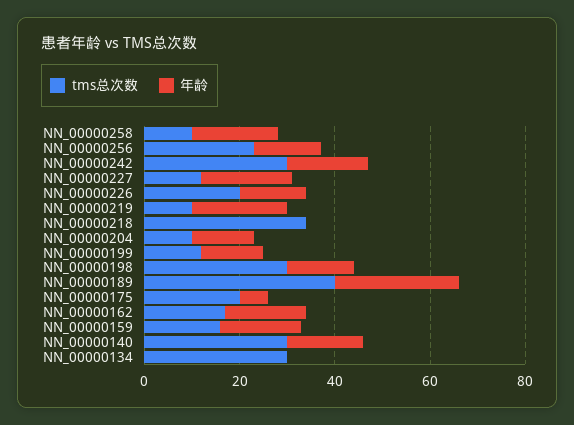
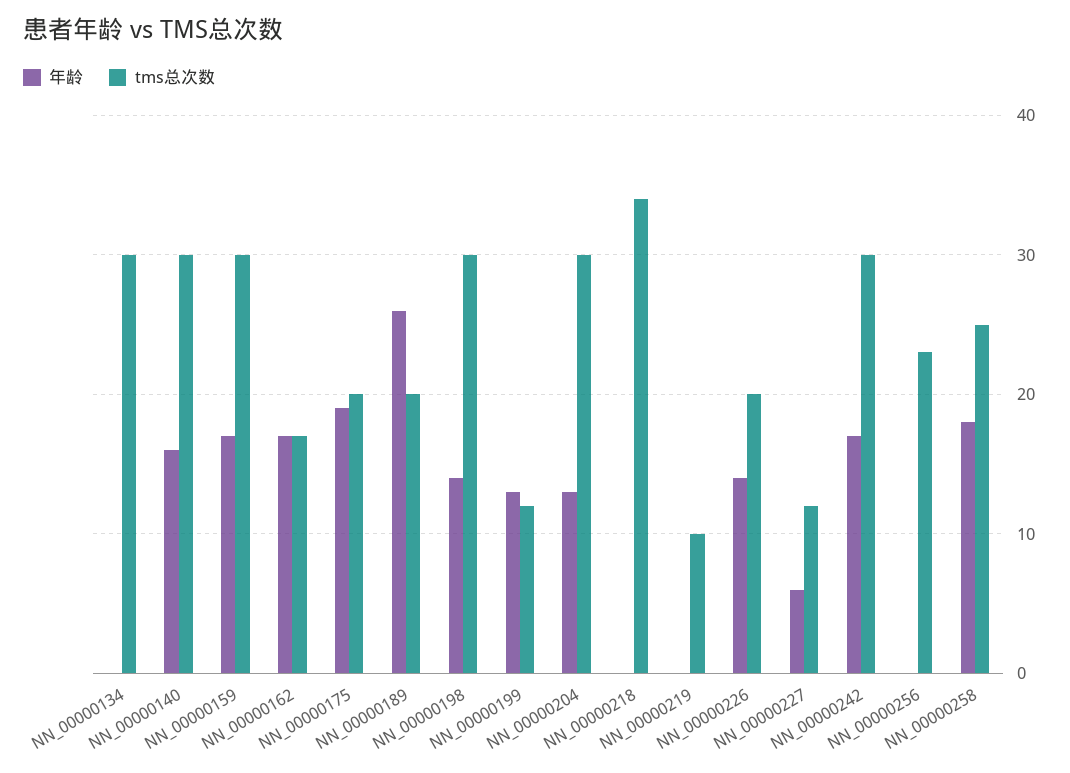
  {
    "tms总次数": {
-     "NN_00000258": 10,
+     "NN_00000258": 25,
      "NN_00000256": 23,
      "NN_00000242": 30,
      "NN_00000227": 12,
      "NN_00000226": 20,
      "NN_00000219": 10,
      "NN_00000218": 34,
-     "NN_00000204": 10,
+     "NN_00000204": 30,
      "NN_00000199": 12,
      "NN_00000198": 30,
-     "NN_00000189": 40,
+     "NN_00000189": 20,
      "NN_00000175": 20,
      "NN_00000162": 17,
-     "NN_00000159": 15,
+     "NN_00000159": 30,
      "NN_00000140": 30,
      "NN_00000134": 30
    },
    "年龄": {
      "NN_00000258": 18,
-     "NN_00000256": 15,
+     "NN_00000256": 0,
      "NN_00000242": 17,
-     "NN_00000227": 20,
+     "NN_00000227": 6,
      "NN_00000226": 14,
-     "NN_00000219": 20,
+     "NN_00000219": 0,
      "NN_00000218": 0,
      "NN_00000204": 13,
      "NN_00000199": 13,
      "NN_00000198": 14,
      "NN_00000189": 26,
-     "NN_00000175": 5,
+     "NN_00000175": 19,
      "NN_00000162": 17,
      "NN_00000159": 17,
      "NN_00000140": 16,
      "NN_00000134": 0
    }
  }

